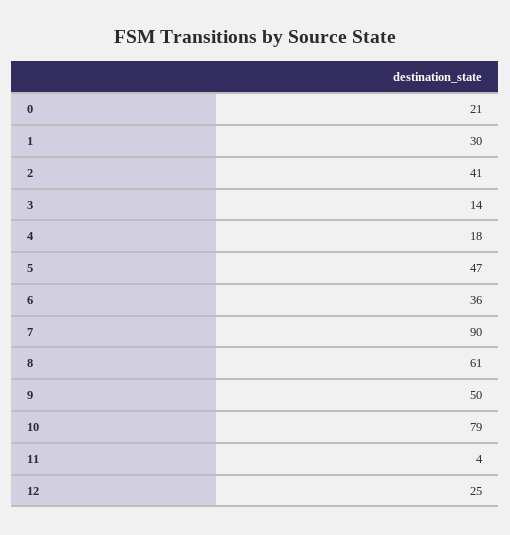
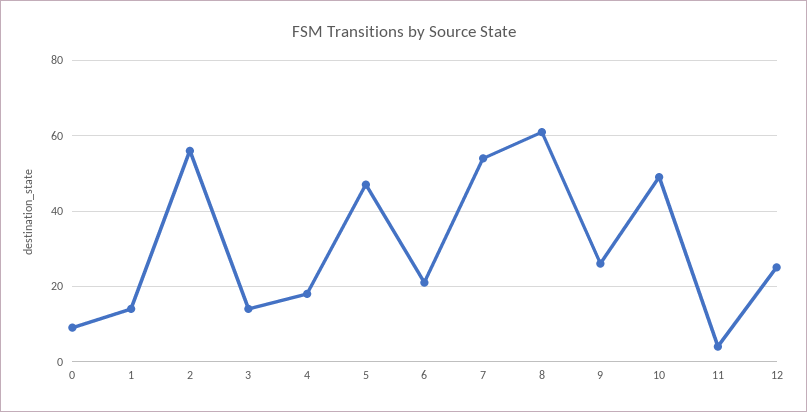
  {
-   "0": 21,
+   "0": 10,
-   "1": 30,
+   "1": 15,
-   "2": 41,
+   "2": 55,
    "3": 14,
    "4": 18,
    "5": 47,
-   "6": 36,
+   "6": 20,
-   "7": 90,
+   "7": 55,
    "8": 61,
-   "9": 50,
+   "9": 25,
-   "10": 79,
+   "10": 50,
    "11": 4,
    "12": 25
  }

